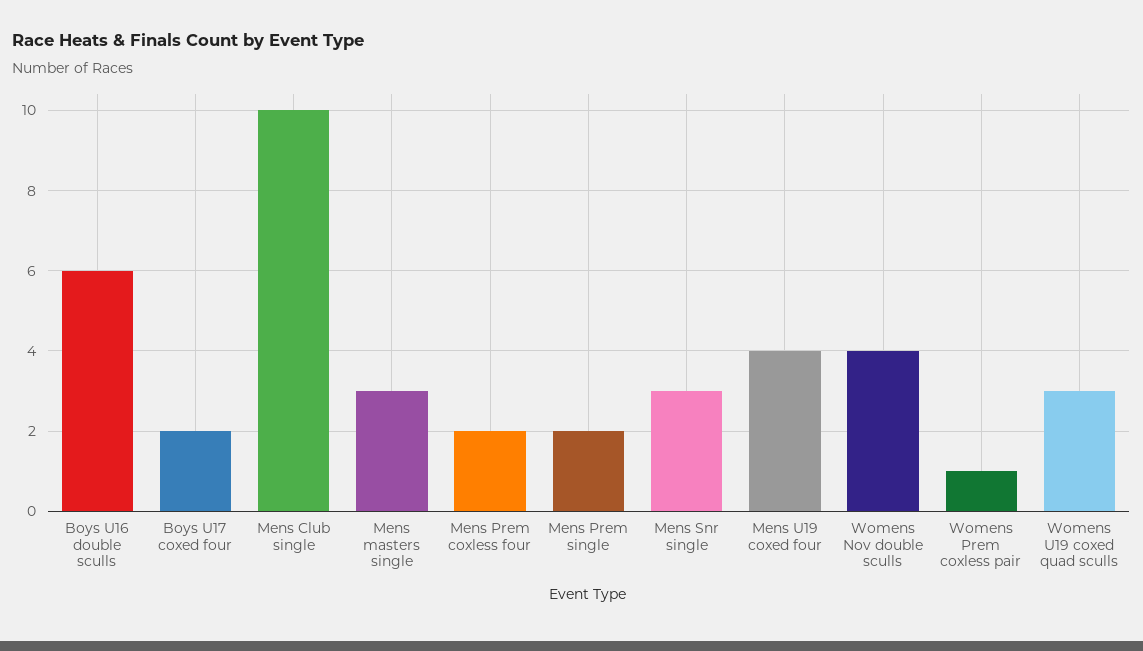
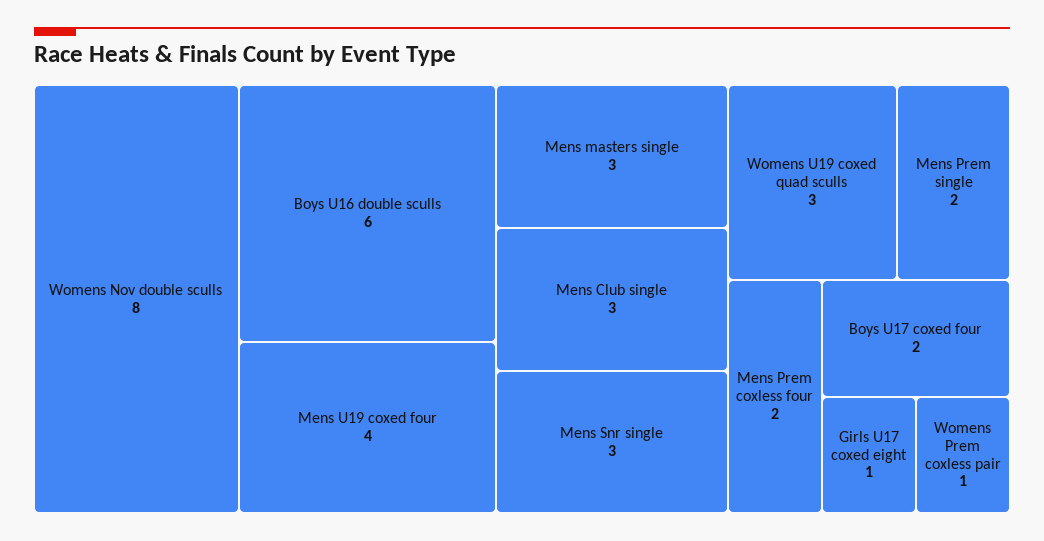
  {
    "Boys U16 double sculls": 6,
    "Boys U17 coxed four": 2,
-   "Mens Club single": 10,
+   "Mens Club single": 3,
    "Mens masters single": 3,
    "Mens Prem coxless four": 2,
    "Mens Prem single": 2,
    "Mens Snr single": 3,
    "Mens U19 coxed four": 4,
-   "Womens Nov double sculls": 4,
+   "Womens Nov double sculls": 8,
    "Womens Prem coxless pair": 1,
-   "Womens U19 coxed quad sculls": 3
+   "Womens U19 coxed quad sculls": 3,
+   "Girls U17 coxed eight": 1
  }

